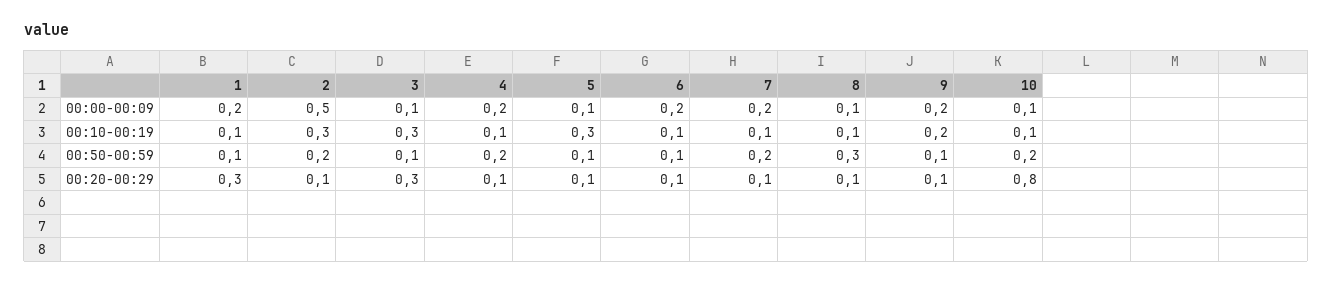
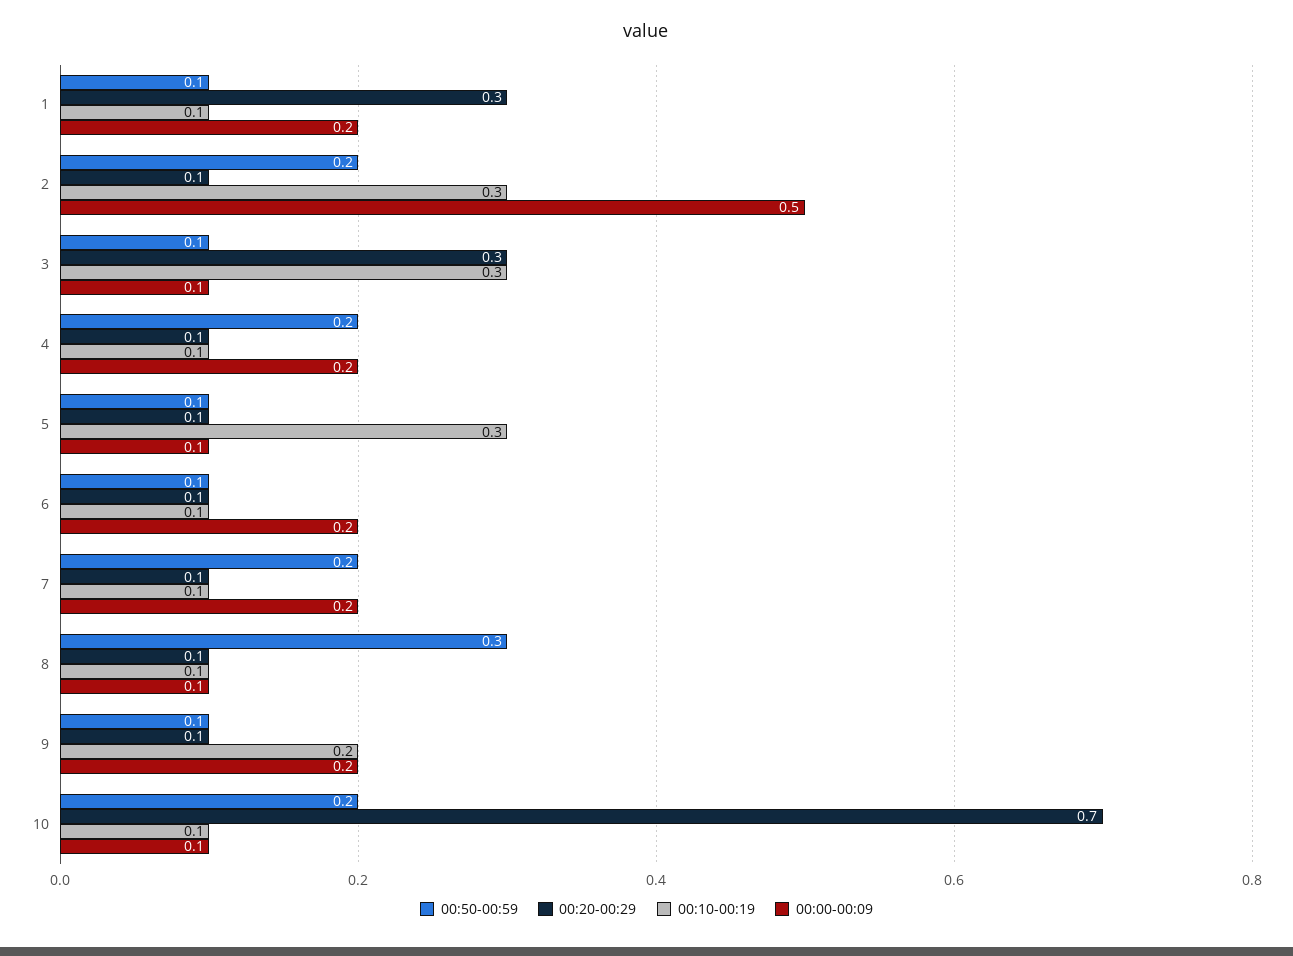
  {
    "00:00-00:09": {
      "1": 0.2,
      "2": 0.5,
      "3": 0.1,
      "4": 0.2,
      "5": 0.1,
      "6": 0.2,
      "7": 0.2,
      "8": 0.1,
      "9": 0.2,
      "10": 0.1
    },
    "00:10-00:19": {
      "1": 0.1,
      "2": 0.3,
      "3": 0.3,
      "4": 0.1,
      "5": 0.3,
      "6": 0.1,
      "7": 0.1,
      "8": 0.1,
      "9": 0.2,
      "10": 0.1
    },
    "00:50-00:59": {
      "1": 0.1,
      "2": 0.2,
      "3": 0.1,
      "4": 0.2,
      "5": 0.1,
      "6": 0.1,
      "7": 0.2,
      "8": 0.3,
      "9": 0.1,
      "10": 0.2
    },
    "00:20-00:29": {
      "1": 0.3,
      "2": 0.1,
      "3": 0.3,
      "4": 0.1,
      "5": 0.1,
      "6": 0.1,
      "7": 0.1,
      "8": 0.1,
      "9": 0.1,
-     "10": 0.8
+     "10": 0.7
    }
  }

